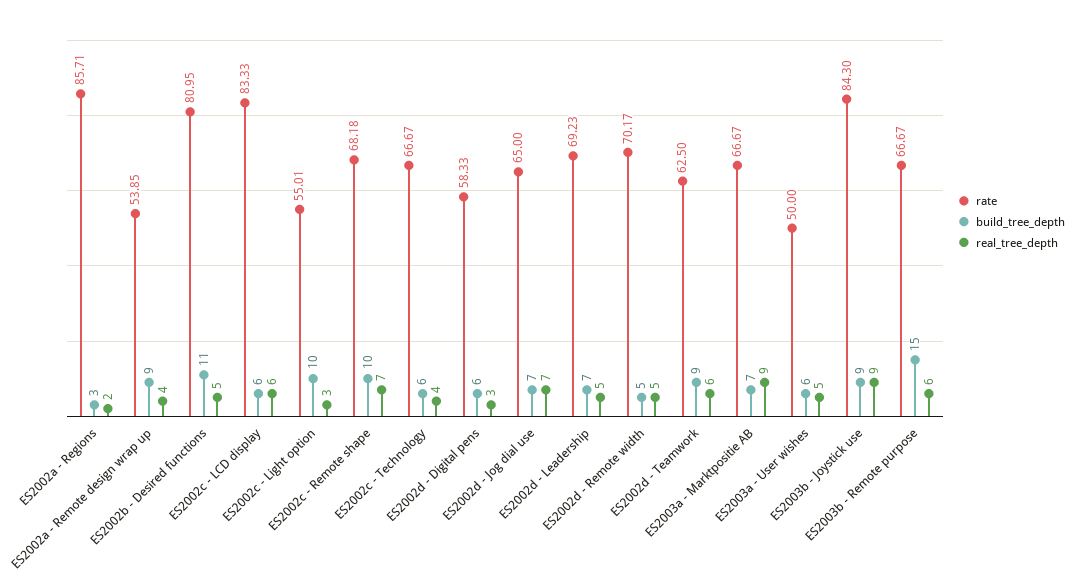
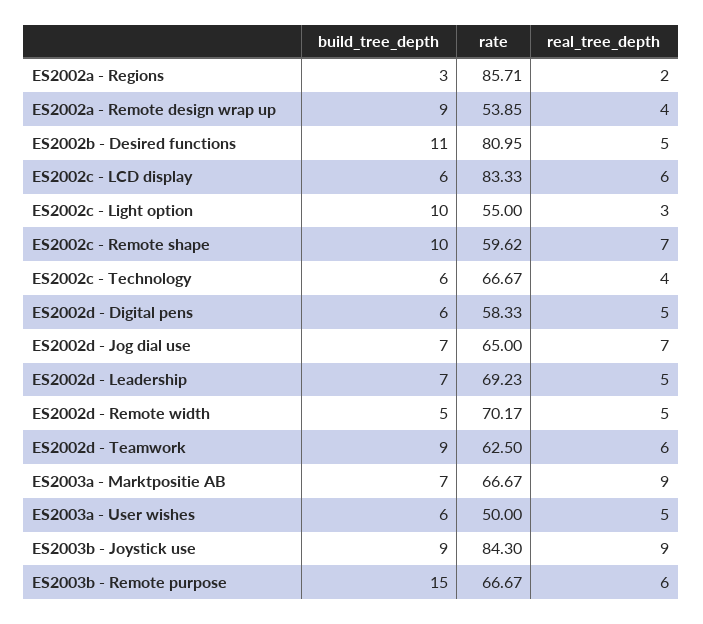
  {
    "rate": {
      "ES2002a - Regions": 85.71,
      "ES2002a - Remote design wrap up": 53.85,
      "ES2002b - Desired functions": 80.95,
      "ES2002c - LCD display": 83.33,
-     "ES2002c - Light option": 55.01,
+     "ES2002c - Light option": 55,
-     "ES2002c - Remote shape": 68.18,
+     "ES2002c - Remote shape": 59.62,
      "ES2002c - Technology": 66.67,
      "ES2002d - Digital pens": 58.33,
      "ES2002d - Jog dial use": 65,
      "ES2002d - Leadership": 69.23,
      "ES2002d - Remote width": 70.17,
      "ES2002d - Teamwork": 62.5,
      "ES2003a - Marktpositie AB": 66.67,
      "ES2003a - User wishes": 50,
      "ES2003b - Joystick use": 84.3,
      "ES2003b - Remote purpose": 66.67
    },
    "build_tree_depth": {
      "ES2002a - Regions": 3,
      "ES2002a - Remote design wrap up": 9,
      "ES2002b - Desired functions": 11,
      "ES2002c - LCD display": 6,
      "ES2002c - Light option": 10,
      "ES2002c - Remote shape": 10,
      "ES2002c - Technology": 6,
      "ES2002d - Digital pens": 6,
      "ES2002d - Jog dial use": 7,
      "ES2002d - Leadership": 7,
      "ES2002d - Remote width": 5,
      "ES2002d - Teamwork": 9,
      "ES2003a - Marktpositie AB": 7,
      "ES2003a - User wishes": 6,
      "ES2003b - Joystick use": 9,
      "ES2003b - Remote purpose": 15
    },
    "real_tree_depth": {
      "ES2002a - Regions": 2,
      "ES2002a - Remote design wrap up": 4,
      "ES2002b - Desired functions": 5,
      "ES2002c - LCD display": 6,
      "ES2002c - Light option": 3,
      "ES2002c - Remote shape": 7,
      "ES2002c - Technology": 4,
-     "ES2002d - Digital pens": 3,
+     "ES2002d - Digital pens": 5,
      "ES2002d - Jog dial use": 7,
      "ES2002d - Leadership": 5,
      "ES2002d - Remote width": 5,
      "ES2002d - Teamwork": 6,
      "ES2003a - Marktpositie AB": 9,
      "ES2003a - User wishes": 5,
      "ES2003b - Joystick use": 9,
      "ES2003b - Remote purpose": 6
    }
  }

